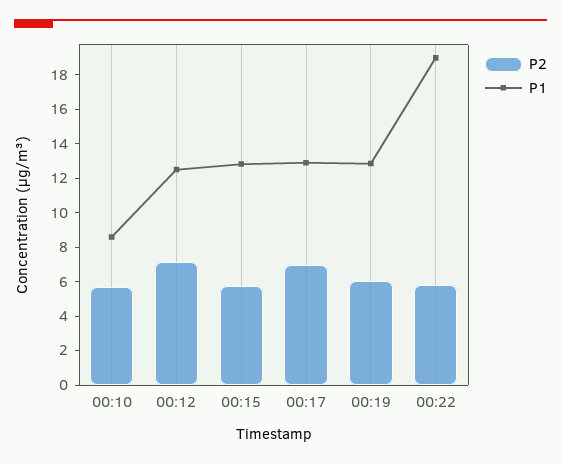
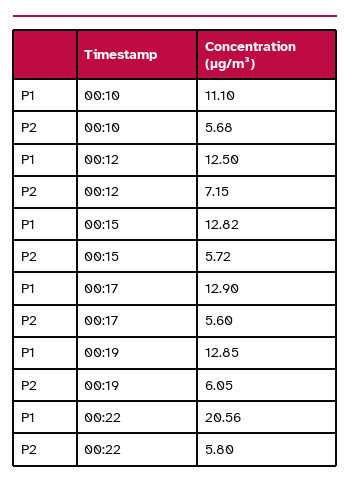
  {
    "P2": {
      "00:10": 5.68,
      "00:12": 7.15,
      "00:15": 5.72,
-     "00:17": 7,
+     "00:17": 5.6,
      "00:19": 6.05,
      "00:22": 5.8
    },
    "P1": {
-     "00:10": 8.5,
+     "00:10": 11.1,
      "00:12": 12.5,
      "00:15": 12.82,
      "00:17": 12.9,
      "00:19": 12.85,
-     "00:22": 19
+     "00:22": 20.56
    }
  }

